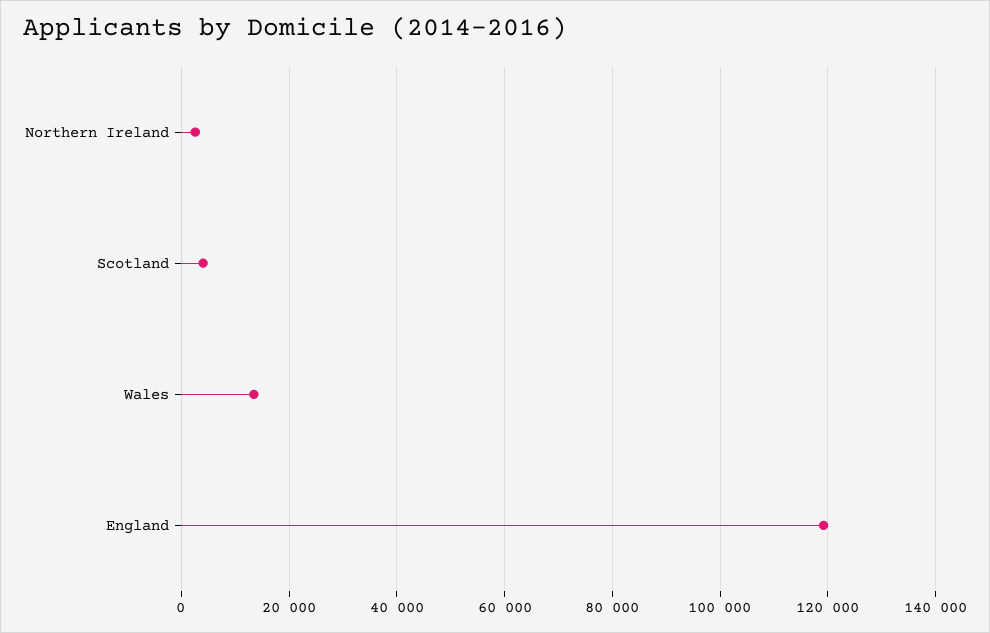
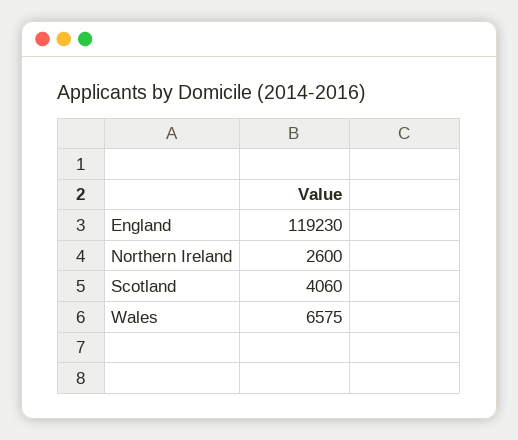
  {
    "Northern Ireland": 2600,
    "Scotland": 4060,
-   "Wales": 14000,
+   "Wales": 6575,
    "England": 119230
  }

